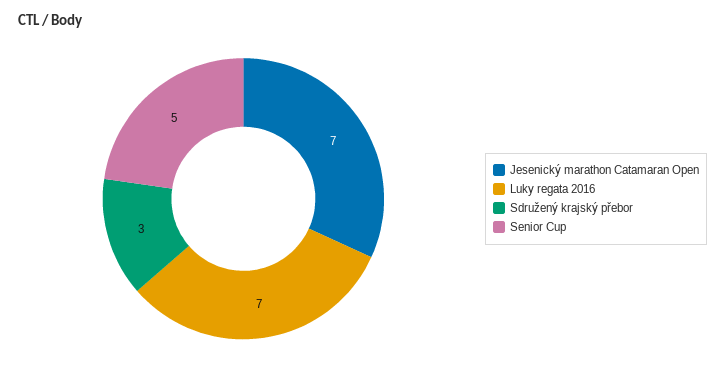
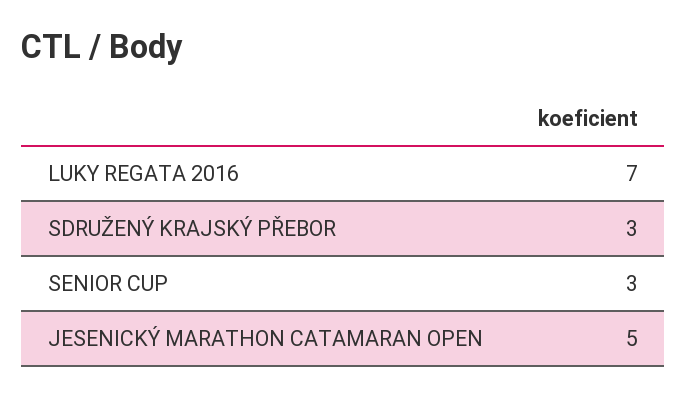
  {
-   "Jesenický marathon Catamaran Open": 7,
+   "Jesenický marathon Catamaran Open": 5,
    "Luky regata 2016": 7,
    "Sdružený krajský přebor": 3,
-   "Senior Cup": 5
+   "Senior Cup": 3
  }

